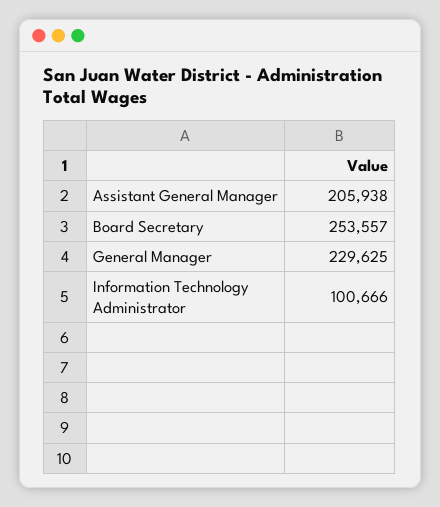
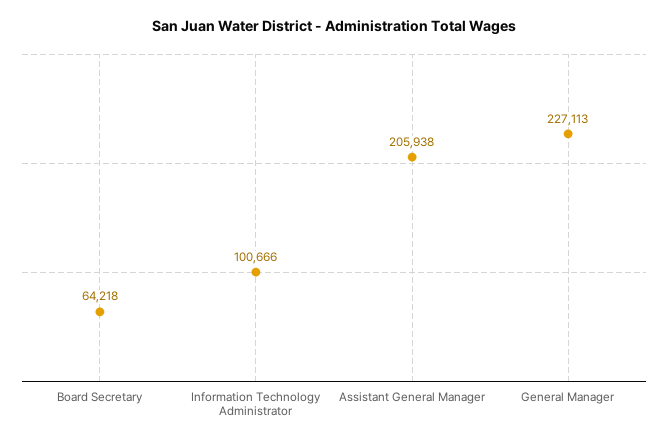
  {
    "Assistant General Manager": 205938,
-   "Board Secretary": 253557,
+   "Board Secretary": 64218,
-   "General Manager": 229625,
+   "General Manager": 227113,
    "Information Technology Administrator": 100666
  }

